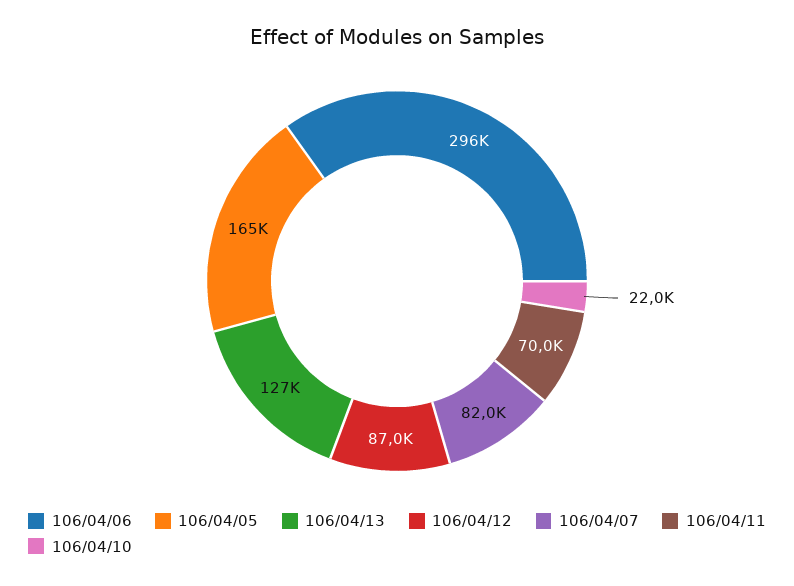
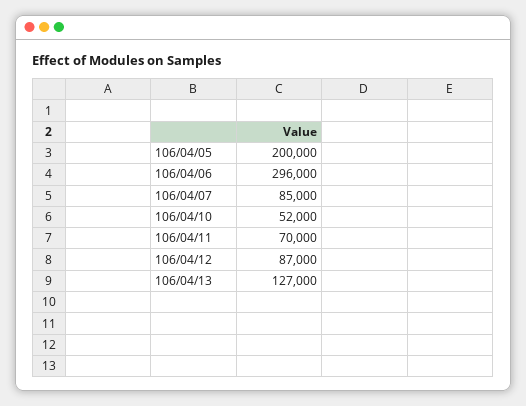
  {
    "106/04/06": 296000,
-   "106/04/05": 165000,
+   "106/04/05": 200000,
    "106/04/13": 127000,
    "106/04/12": 87000,
-   "106/04/07": 82000,
+   "106/04/07": 85000,
    "106/04/11": 70000,
-   "106/04/10": 22000
+   "106/04/10": 52000
  }

